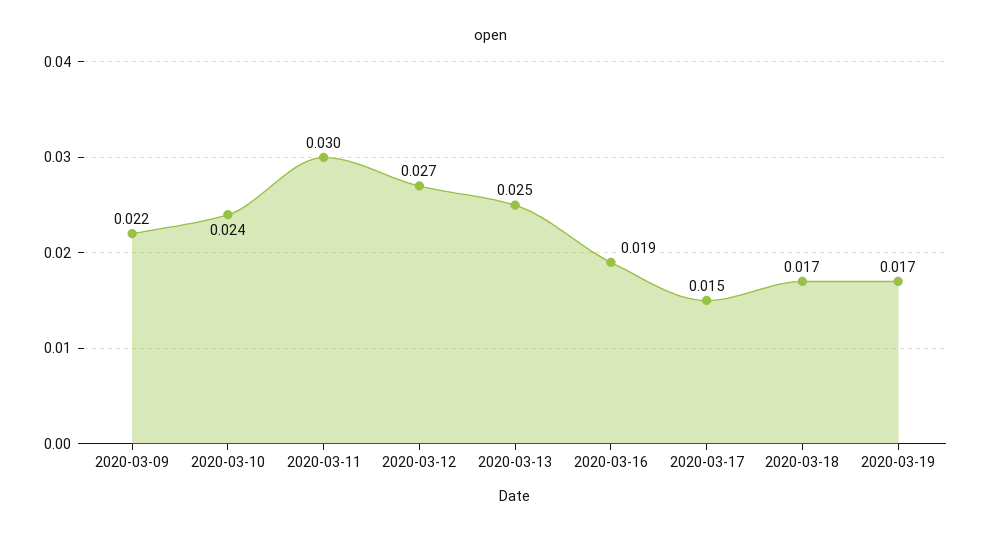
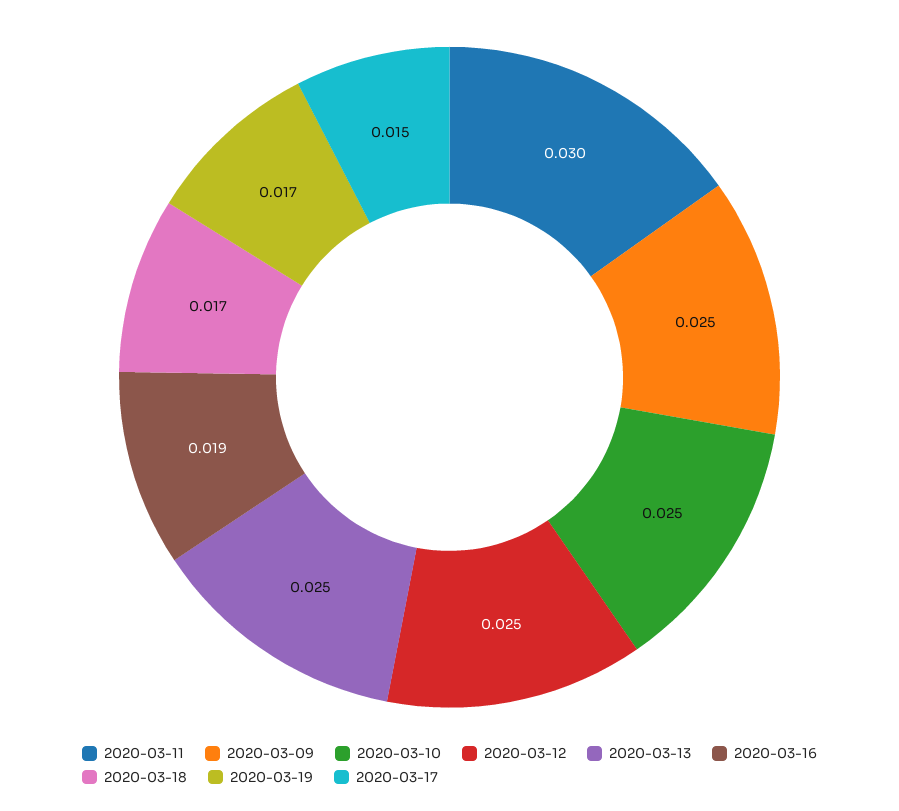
  {
-   "2020-03-09": 0.022,
+   "2020-03-09": 0.025,
-   "2020-03-10": 0.024,
+   "2020-03-10": 0.025,
    "2020-03-11": 0.03,
-   "2020-03-12": 0.027,
+   "2020-03-12": 0.025,
    "2020-03-13": 0.025,
    "2020-03-16": 0.019,
    "2020-03-17": 0.015,
    "2020-03-18": 0.017,
    "2020-03-19": 0.017
  }

